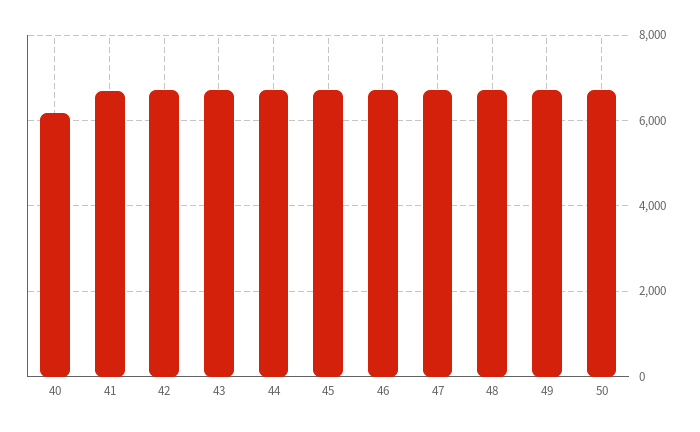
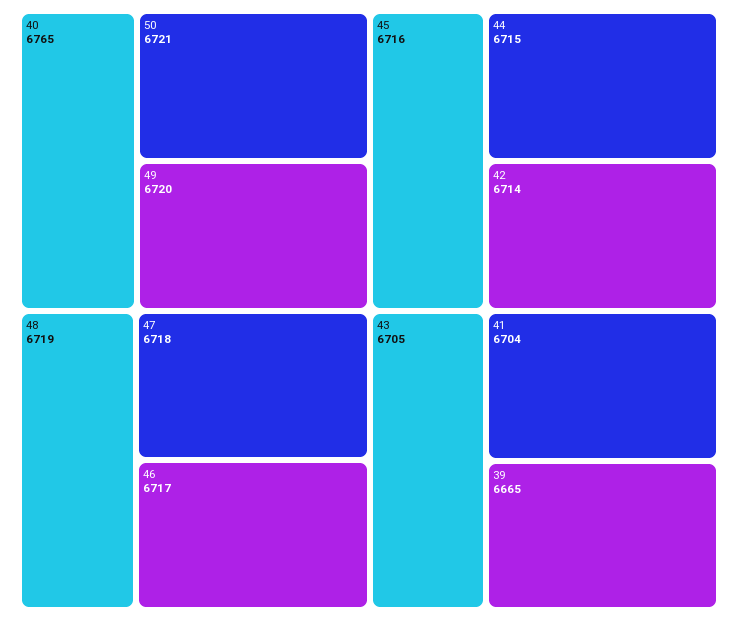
  {
-   "40": 6200,
+   "40": 6765,
    "41": 6704,
    "42": 6714,
    "43": 6705,
    "44": 6715,
    "45": 6716,
    "46": 6717,
    "47": 6718,
    "48": 6719,
    "49": 6720,
-   "50": 6721
+   "50": 6721,
+   "39": 6665
  }

